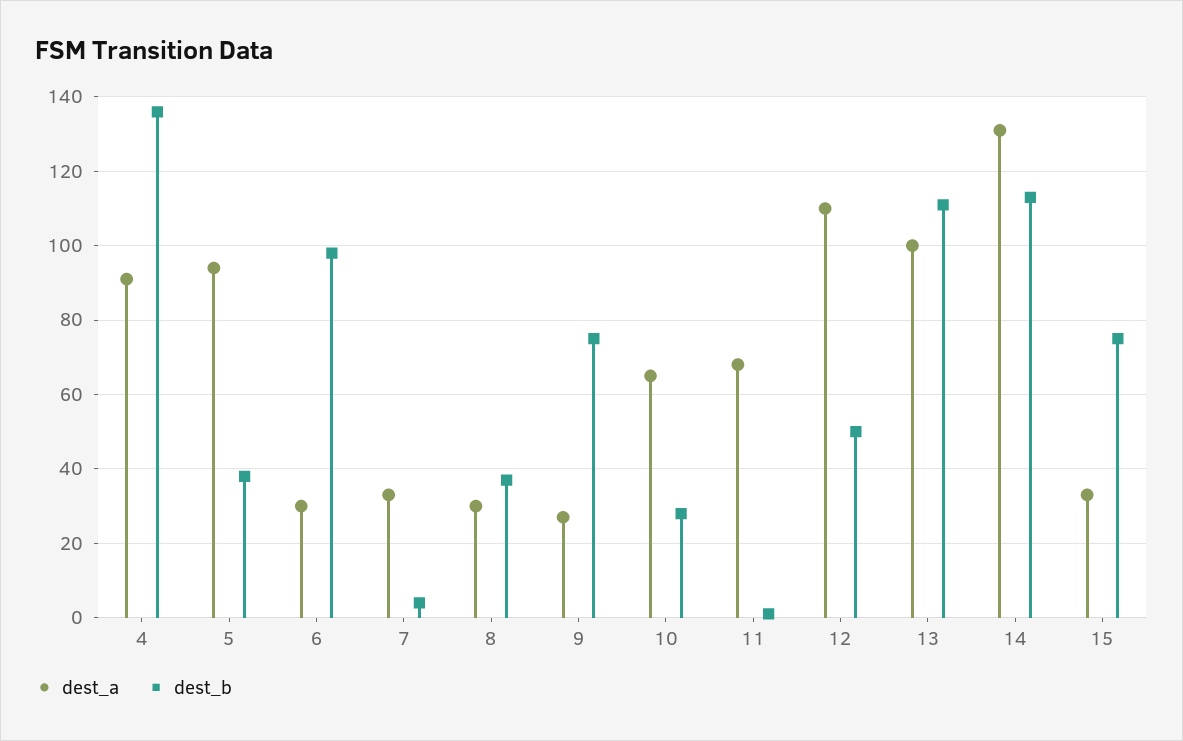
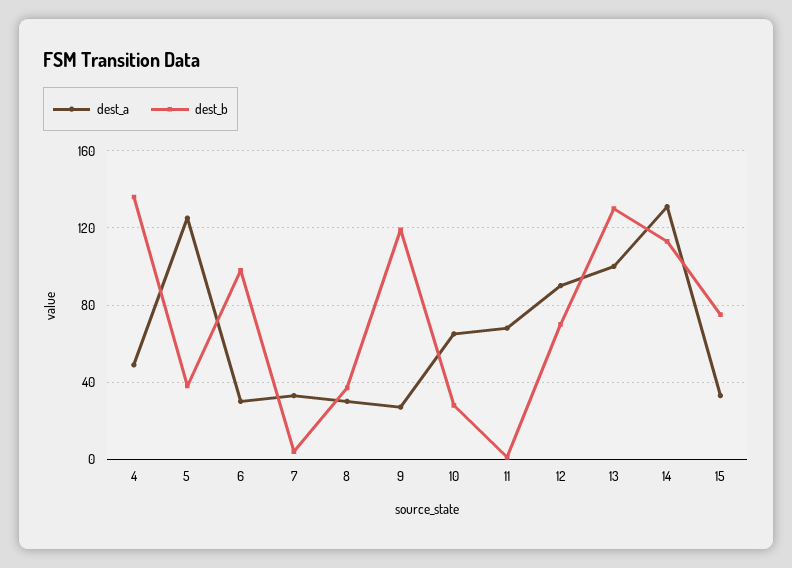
  {
    "dest_a": {
-     "4": 90,
+     "4": 50,
-     "5": 95,
+     "5": 125,
      "6": 30,
      "7": 35,
      "8": 30,
      "9": 25,
      "10": 65,
      "11": 70,
-     "12": 110,
+     "12": 90,
      "13": 100,
      "14": 130,
      "15": 35
    },
    "dest_b": {
      "4": 135,
      "5": 40,
      "6": 100,
      "7": 5,
      "8": 35,
-     "9": 75,
+     "9": 120,
      "10": 30,
      "11": 0,
-     "12": 50,
+     "12": 70,
-     "13": 110,
+     "13": 130,
      "14": 115,
      "15": 75
    }
  }

